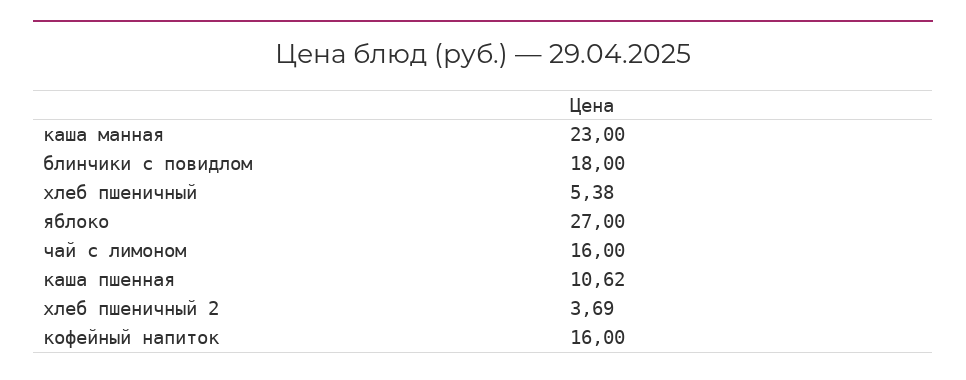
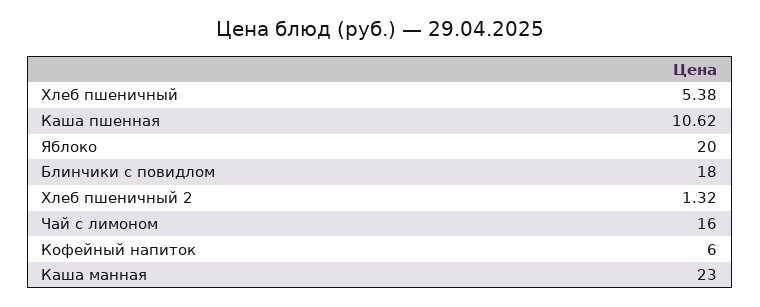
  {
    "каша манная": 23,
    "блинчики с повидлом": 18,
    "хлеб пшеничный": 5.38,
-   "яблоко": 27,
+   "яблоко": 20,
    "чай с лимоном": 16,
    "каша пшенная": 10.62,
-   "хлеб пшеничный 2": 3.69,
+   "хлеб пшеничный 2": 1.32,
-   "кофейный напиток": 16
+   "кофейный напиток": 6
  }

